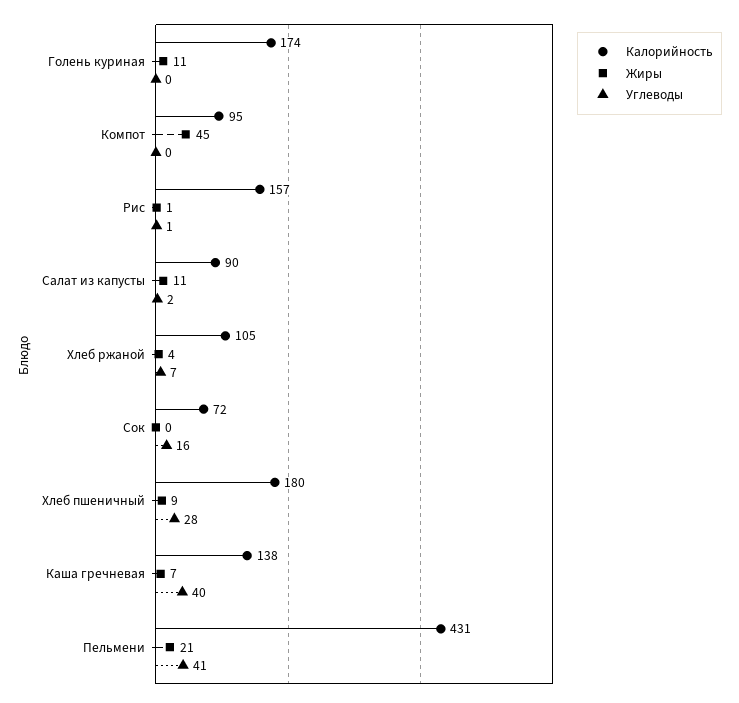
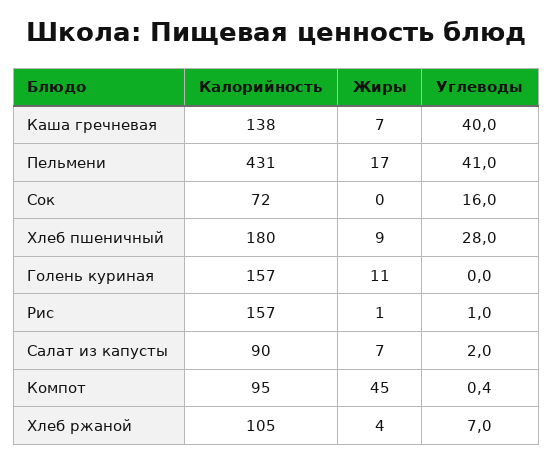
  {
    "Калорийность": {
-     "Голень куриная": 174,
+     "Голень куриная": 157,
      "Компот": 95,
      "Рис": 157,
      "Салат из капусты": 90,
      "Хлеб ржаной": 105,
      "Сок": 72,
      "Хлеб пшеничный": 180,
      "Каша гречневая": 138,
      "Пельмени": 431
    },
    "Жиры": {
      "Голень куриная": 11,
      "Компот": 45,
      "Рис": 1,
-     "Салат из капусты": 11,
+     "Салат из капусты": 7,
      "Хлеб ржаной": 4,
      "Сок": 0,
      "Хлеб пшеничный": 9,
      "Каша гречневая": 7,
-     "Пельмени": 21
+     "Пельмени": 17
    },
    "Углеводы": {
      "Голень куриная": 0,
      "Компот": 0.4,
      "Рис": 1,
      "Салат из капусты": 2,
      "Хлеб ржаной": 7,
      "Сок": 16,
      "Хлеб пшеничный": 28,
      "Каша гречневая": 40,
      "Пельмени": 41
    }
  }

